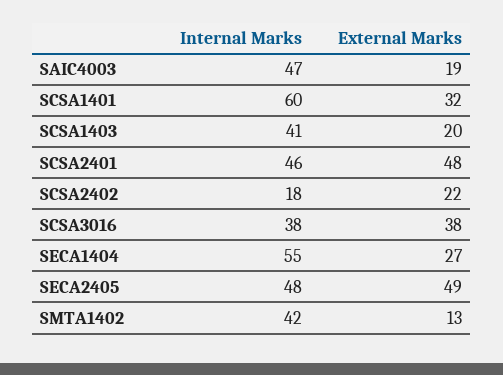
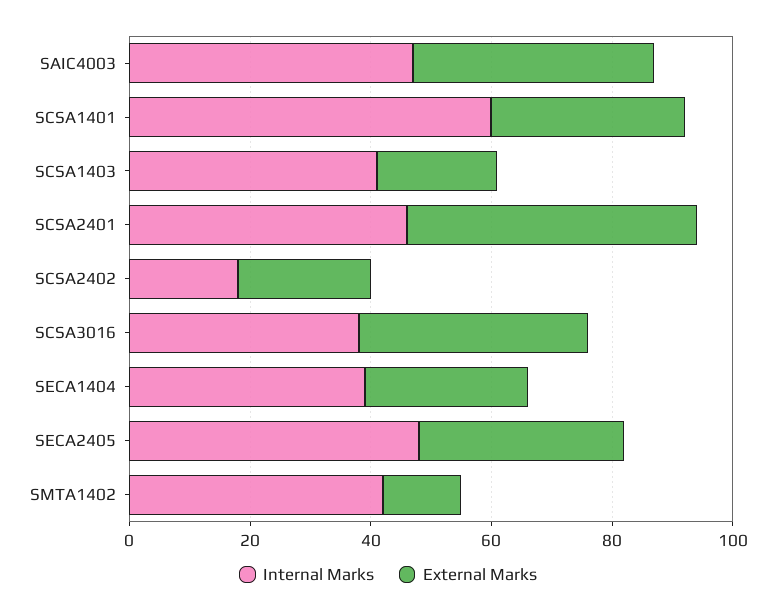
  {
    "Internal Marks": {
      "SAIC4003": 47,
      "SCSA1401": 60,
      "SCSA1403": 41,
      "SCSA2401": 46,
      "SCSA2402": 18,
      "SCSA3016": 38,
-     "SECA1404": 55,
+     "SECA1404": 40,
      "SECA2405": 48,
      "SMTA1402": 42
    },
    "External Marks": {
-     "SAIC4003": 19,
+     "SAIC4003": 40,
      "SCSA1401": 32,
      "SCSA1403": 20,
      "SCSA2401": 48,
      "SCSA2402": 22,
      "SCSA3016": 38,
      "SECA1404": 27,
-     "SECA2405": 49,
+     "SECA2405": 35,
      "SMTA1402": 13
    }
  }

